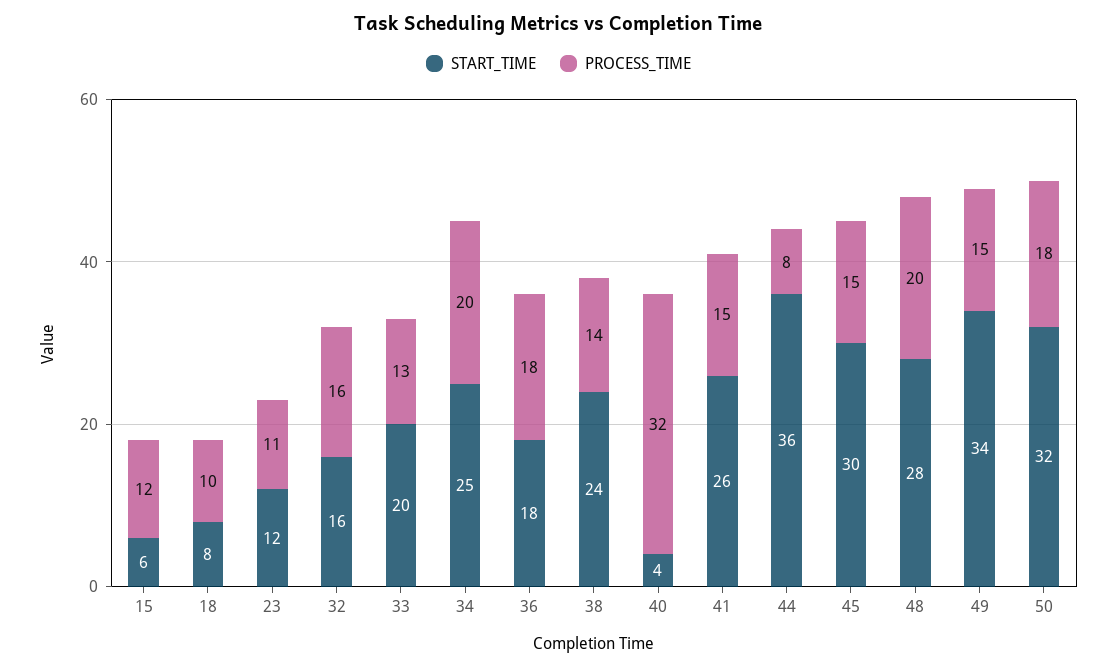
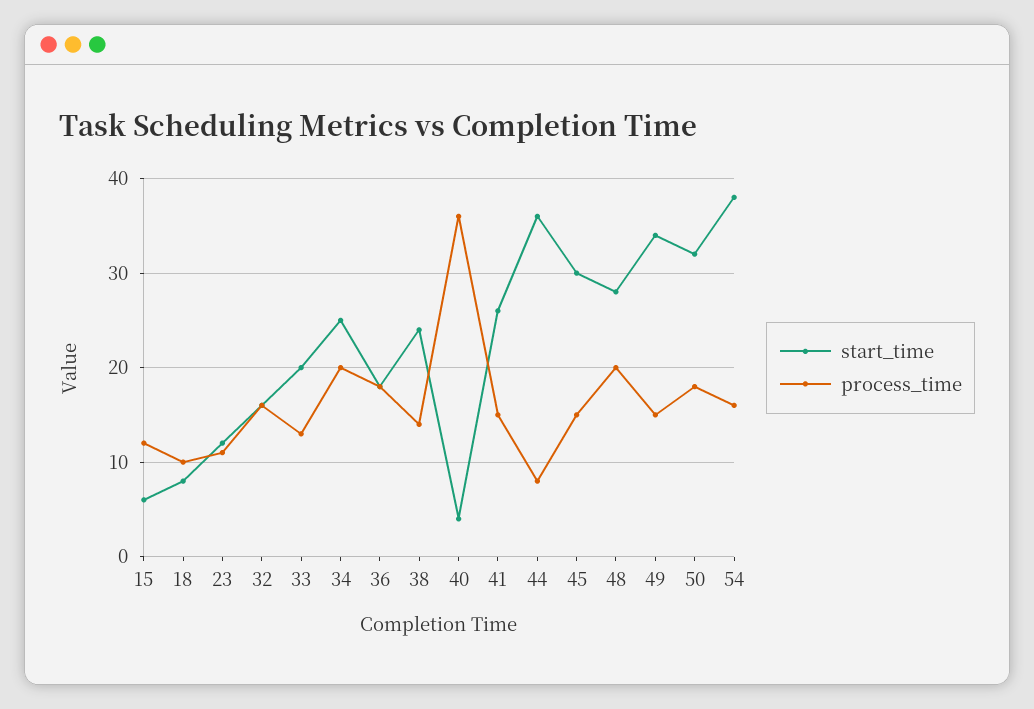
  {
    "START_TIME": {
      "15": 6,
      "18": 8,
      "23": 12,
      "32": 16,
      "33": 20,
      "34": 25,
      "36": 18,
      "38": 24,
      "40": 4,
      "41": 26,
      "44": 36,
      "45": 30,
      "48": 28,
      "49": 34,
-     "50": 32
+     "50": 32,
+     "54": 38
    },
    "PROCESS_TIME": {
      "15": 12,
      "18": 10,
      "23": 11,
      "32": 16,
      "33": 13,
      "34": 20,
      "36": 18,
      "38": 14,
-     "40": 32,
+     "40": 36,
      "41": 15,
      "44": 8,
      "45": 15,
      "48": 20,
      "49": 15,
-     "50": 18
+     "50": 18,
+     "54": 16
    }
  }

